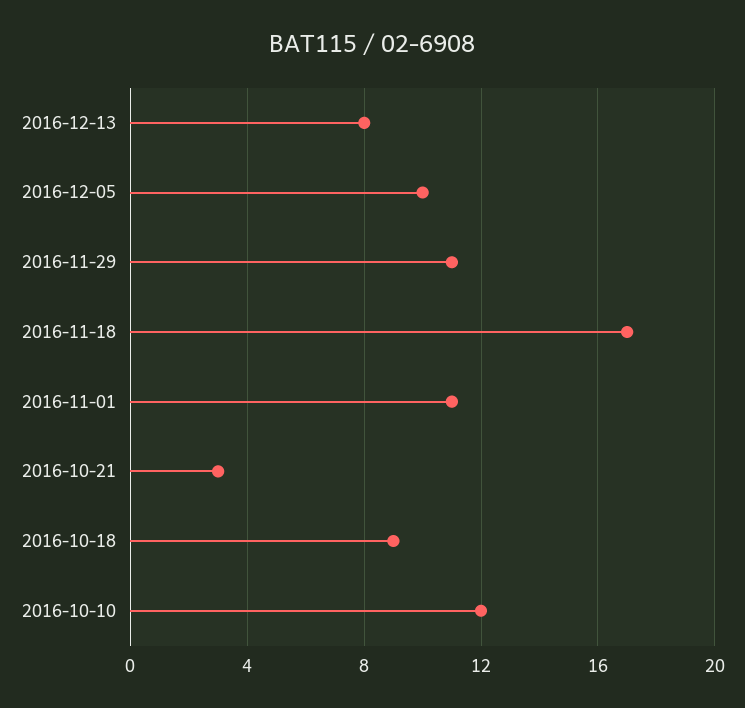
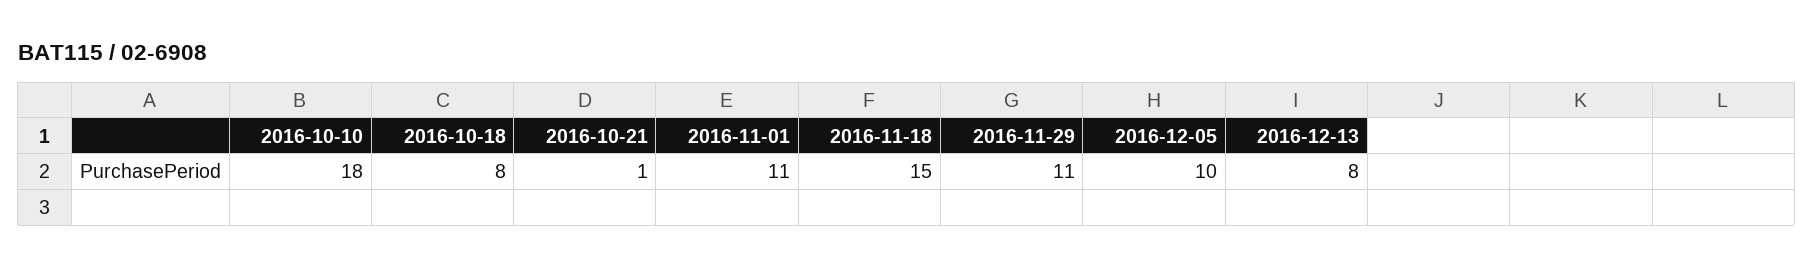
  {
    "2016-12-13": 8,
    "2016-12-05": 10,
    "2016-11-29": 11,
-   "2016-11-18": 17,
+   "2016-11-18": 15,
    "2016-11-01": 11,
-   "2016-10-21": 3,
+   "2016-10-21": 1,
-   "2016-10-18": 9,
+   "2016-10-18": 8,
-   "2016-10-10": 12
+   "2016-10-10": 18
  }

